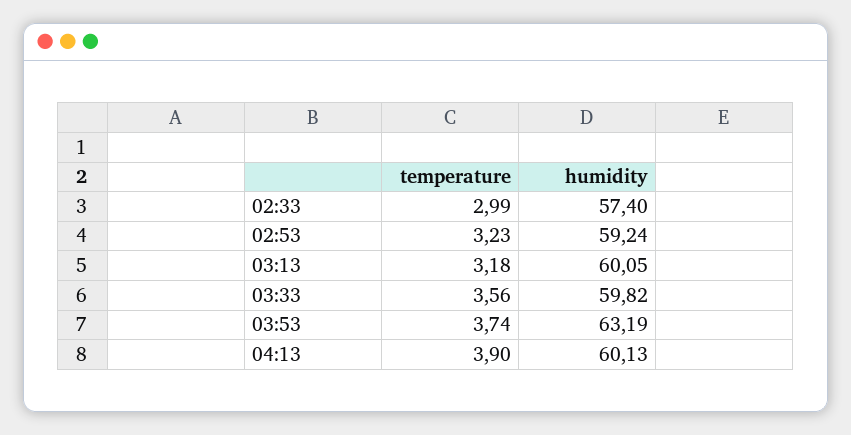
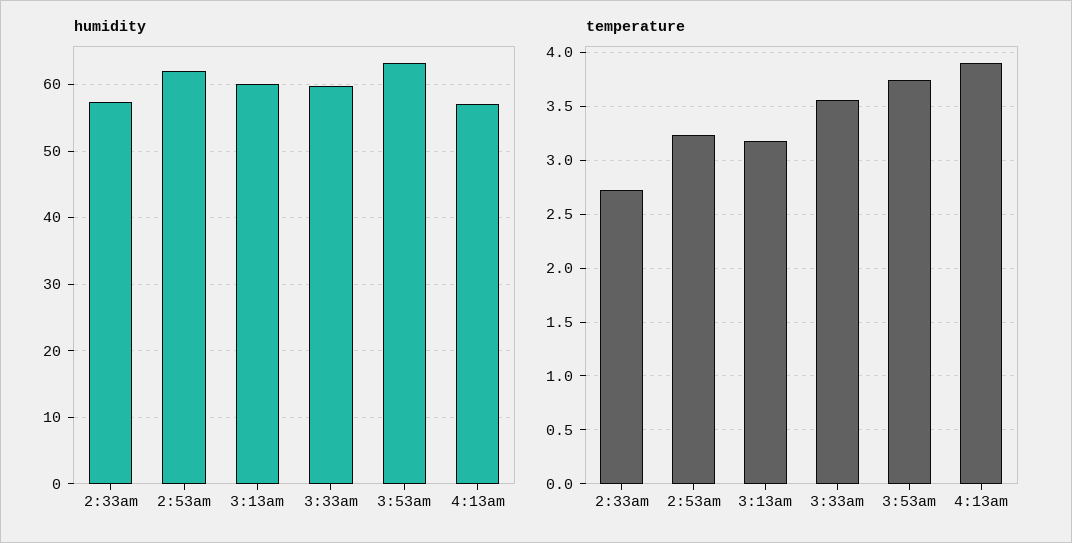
  {
    "temperature": {
-     "02:33": 2.99,
+     "02:33": 2.7,
      "02:53": 3.23,
      "03:13": 3.18,
      "03:33": 3.56,
      "03:53": 3.74,
      "04:13": 3.9
    },
    "humidity": {
      "02:33": 57.4,
-     "02:53": 59.24,
+     "02:53": 62,
      "03:13": 60.05,
      "03:33": 59.82,
      "03:53": 63.19,
-     "04:13": 60.13
+     "04:13": 57
    }
  }

